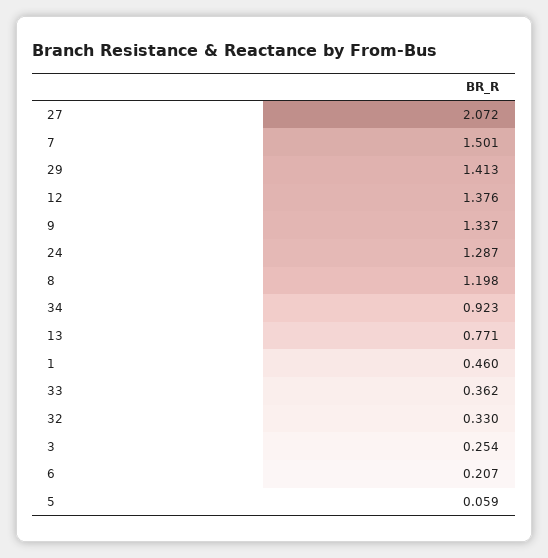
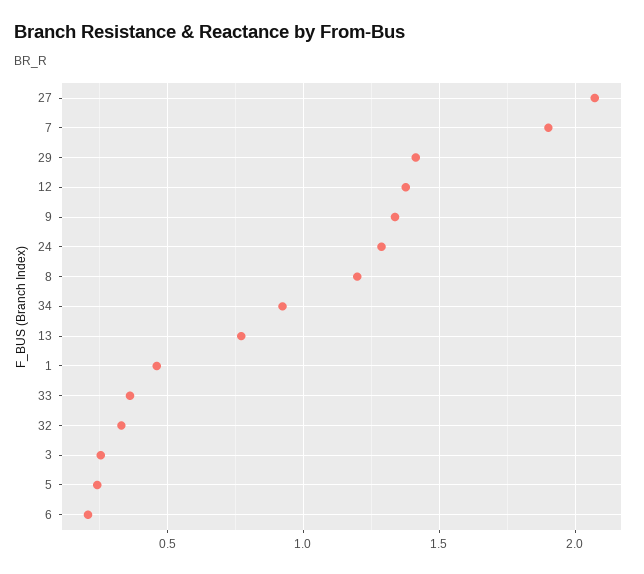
  {
    "27": 2.072,
-   "7": 1.501,
+   "7": 1.9,
    "29": 1.413,
    "12": 1.376,
    "9": 1.337,
    "24": 1.287,
    "8": 1.198,
    "34": 0.923,
    "13": 0.771,
    "1": 0.46,
    "33": 0.362,
    "32": 0.33,
    "3": 0.254,
    "6": 0.207,
-   "5": 0.059
+   "5": 0.25
  }

